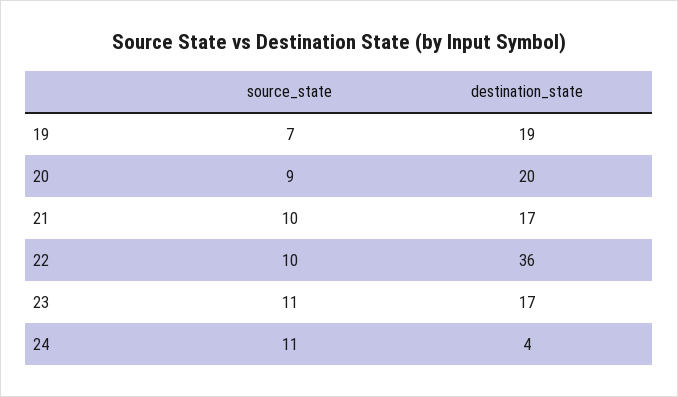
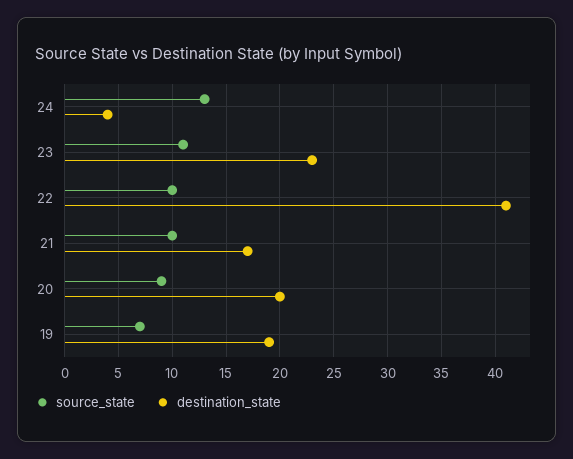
  {
    "source_state": {
      "19": 7,
      "20": 9,
      "21": 10,
      "22": 10,
      "23": 11,
-     "24": 11
+     "24": 13
    },
    "destination_state": {
      "19": 19,
      "20": 20,
      "21": 17,
-     "22": 36,
+     "22": 41,
-     "23": 17,
+     "23": 23,
      "24": 4
    }
  }

